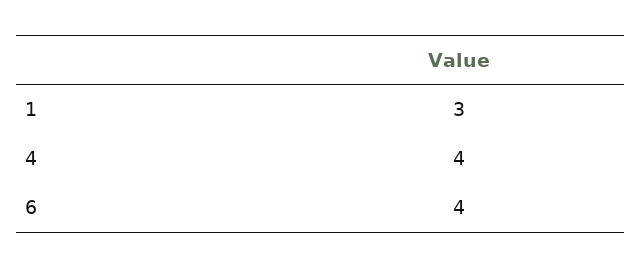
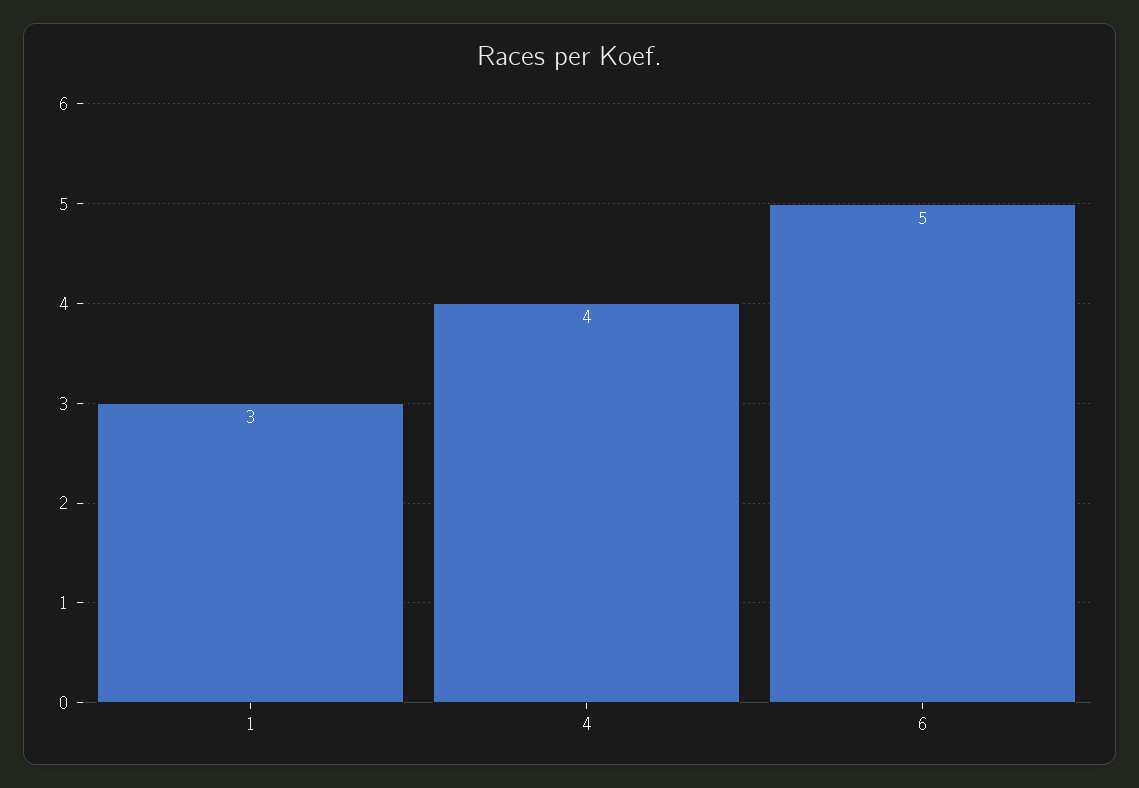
  {
    "1": 3,
    "4": 4,
-   "6": 4
+   "6": 5
  }

